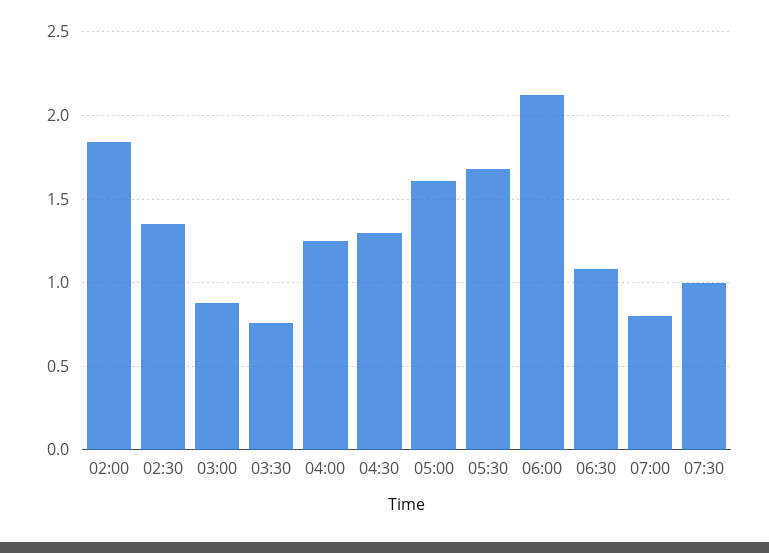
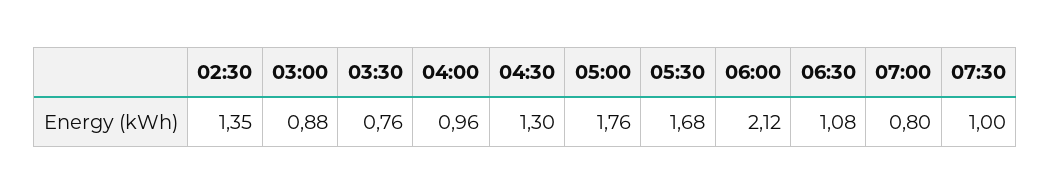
  {
-   "02:00": 1.85,
    "02:30": 1.35,
    "03:00": 0.88,
    "03:30": 0.76,
-   "04:00": 1.25,
+   "04:00": 0.96,
    "04:30": 1.3,
-   "05:00": 1.6,
+   "05:00": 1.76,
    "05:30": 1.68,
    "06:00": 2.12,
    "06:30": 1.08,
    "07:00": 0.8,
    "07:30": 1
  }

